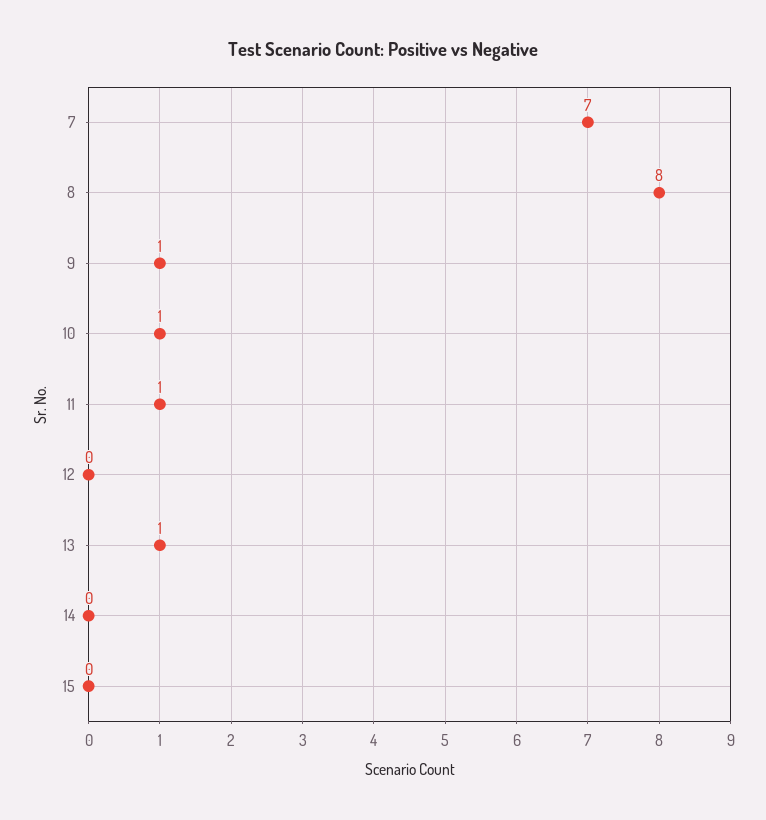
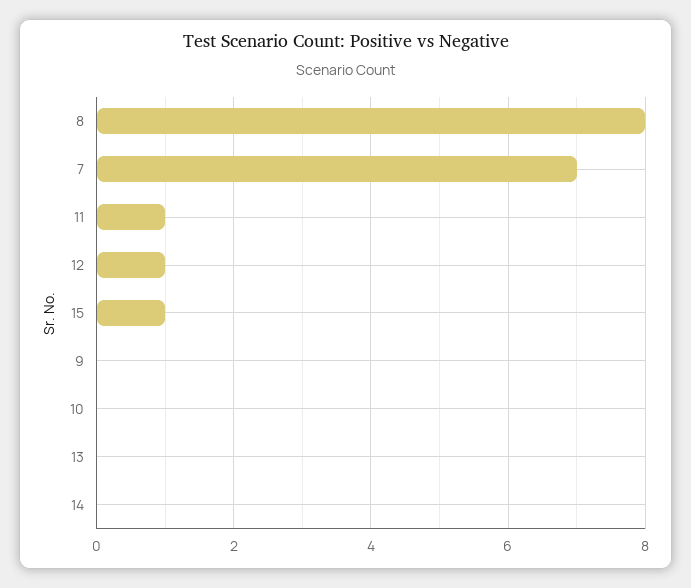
  {
    "7": 7,
    "8": 8,
-   "9": 1,
+   "9": 0,
-   "10": 1,
+   "10": 0,
    "11": 1,
-   "12": 0,
+   "12": 1,
-   "13": 1,
+   "13": 0,
    "14": 0,
-   "15": 0
+   "15": 1
  }

